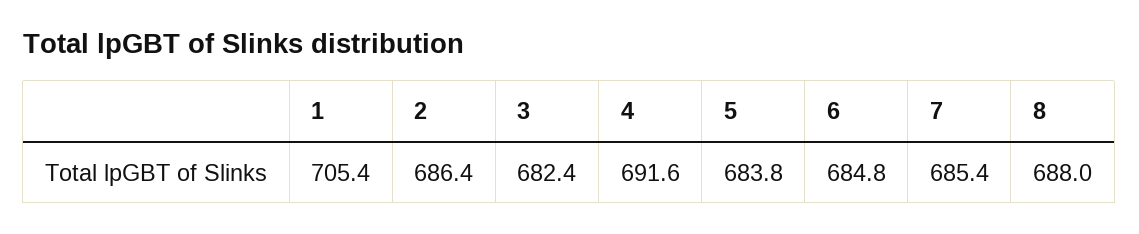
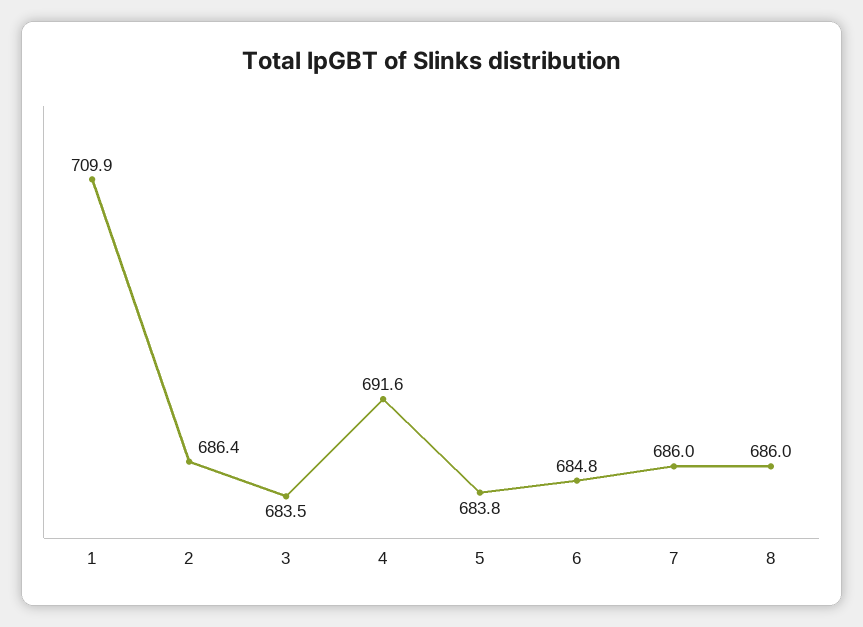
  {
-   "1": 705.4,
+   "1": 709.9,
    "2": 686.4,
-   "3": 682.4,
+   "3": 683.5,
    "4": 691.6,
    "5": 683.8,
    "6": 684.8,
-   "7": 685.4,
+   "7": 686,
-   "8": 688
+   "8": 686
  }

